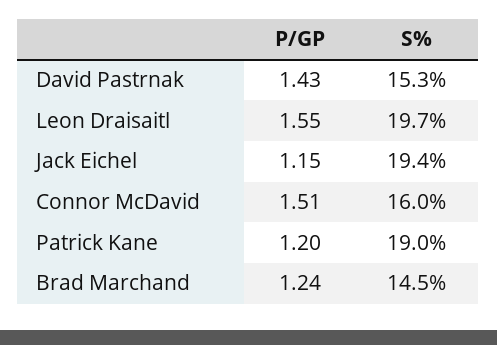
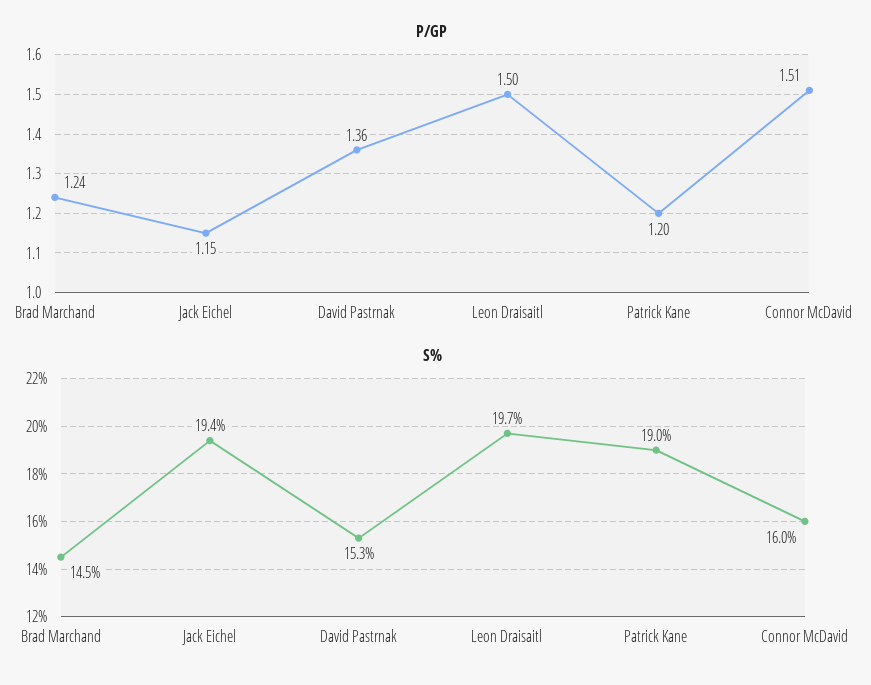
  {
    "P/GP": {
-     "David Pastrnak": 1.43,
+     "David Pastrnak": 1.36,
-     "Leon Draisaitl": 1.55,
+     "Leon Draisaitl": 1.5,
      "Jack Eichel": 1.15,
      "Connor McDavid": 1.51,
      "Patrick Kane": 1.2,
      "Brad Marchand": 1.24
    },
    "S%": {
      "David Pastrnak": 15.3,
      "Leon Draisaitl": 19.7,
      "Jack Eichel": 19.4,
      "Connor McDavid": 16,
      "Patrick Kane": 19,
      "Brad Marchand": 14.5
    }
  }

